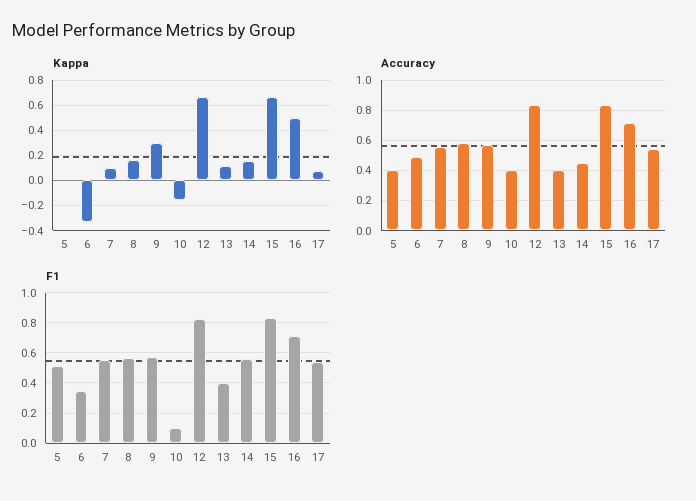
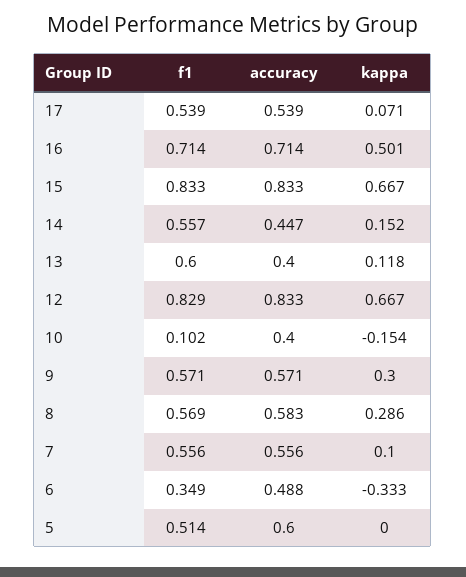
  {
    "Kappa": {
      "5": 0,
      "6": -0.333,
      "7": 0.1,
-     "8": 0.15,
+     "8": 0.286,
      "9": 0.3,
      "10": -0.154,
      "12": 0.667,
      "13": 0.118,
      "14": 0.152,
      "15": 0.667,
      "16": 0.501,
      "17": 0.071
    },
    "Accuracy": {
-     "5": 0.4,
+     "5": 0.6,
      "6": 0.488,
      "7": 0.556,
      "8": 0.583,
      "9": 0.571,
      "10": 0.4,
      "12": 0.833,
      "13": 0.4,
      "14": 0.447,
      "15": 0.833,
      "16": 0.714,
      "17": 0.539
    },
    "F1": {
      "5": 0.514,
      "6": 0.349,
      "7": 0.556,
      "8": 0.569,
      "9": 0.571,
      "10": 0.102,
      "12": 0.829,
-     "13": 0.4,
+     "13": 0.6,
      "14": 0.557,
      "15": 0.833,
      "16": 0.714,
      "17": 0.539
    }
  }

